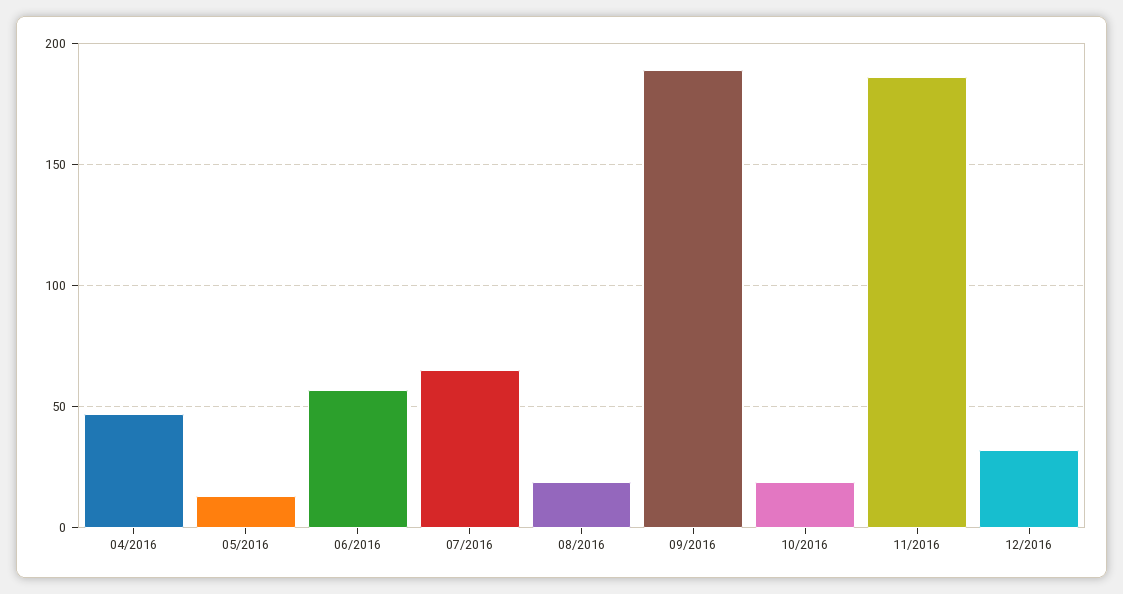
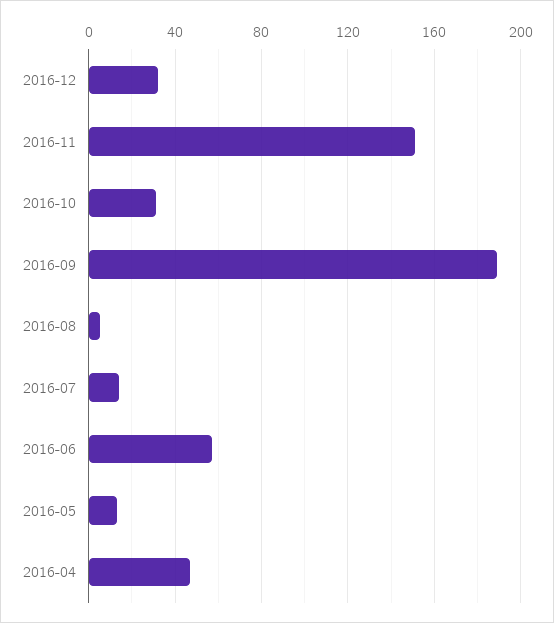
  {
    "04/2016": 45,
    "05/2016": 15,
    "06/2016": 55,
-   "07/2016": 65,
+   "07/2016": 15,
-   "08/2016": 20,
+   "08/2016": 5,
    "09/2016": 190,
-   "10/2016": 20,
+   "10/2016": 30,
-   "11/2016": 185,
+   "11/2016": 150,
    "12/2016": 30
  }

